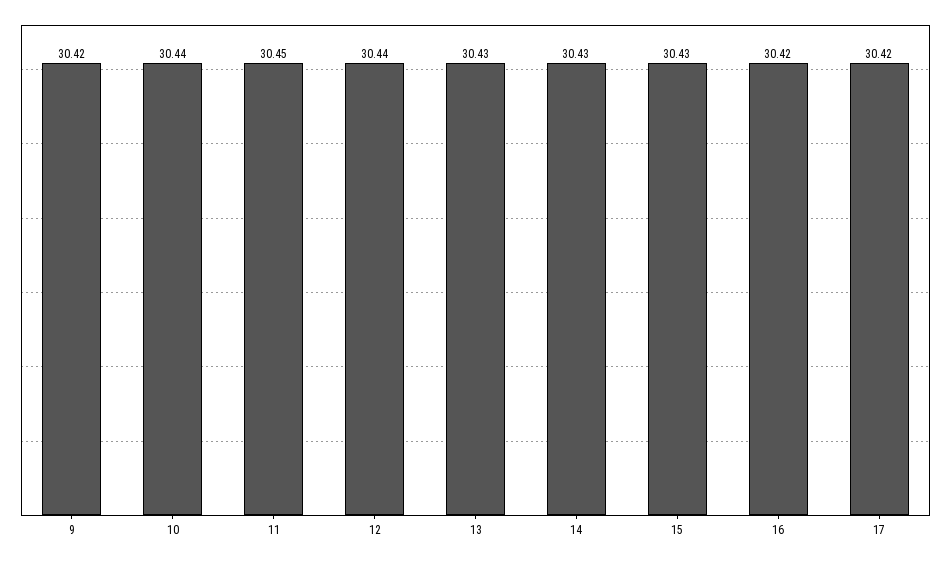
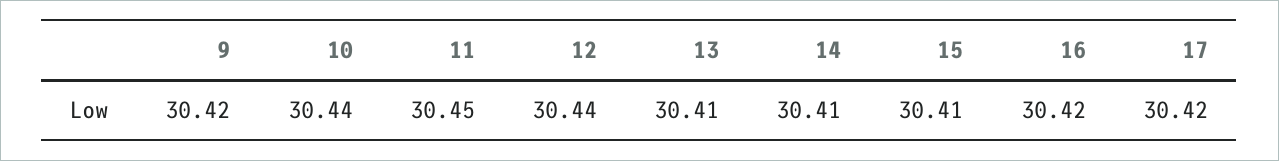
  {
    "9": 30.42,
    "10": 30.44,
    "11": 30.45,
    "12": 30.44,
-   "13": 30.43,
+   "13": 30.41,
-   "14": 30.43,
+   "14": 30.41,
-   "15": 30.43,
+   "15": 30.41,
    "16": 30.42,
    "17": 30.42
  }

